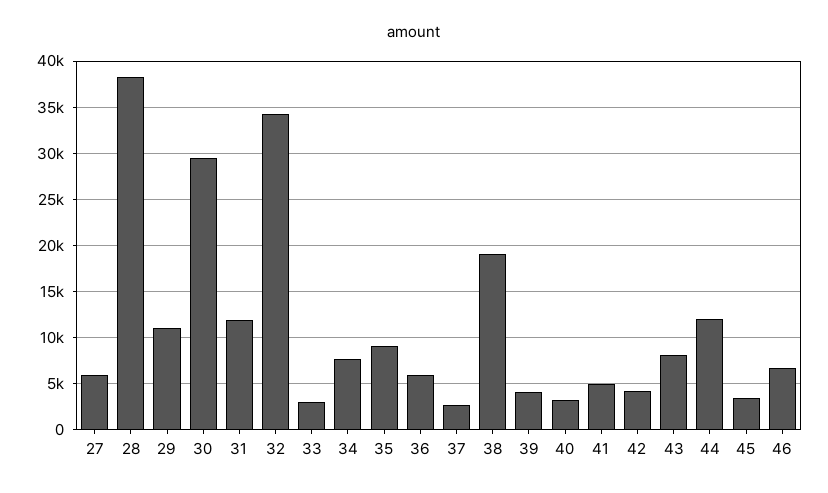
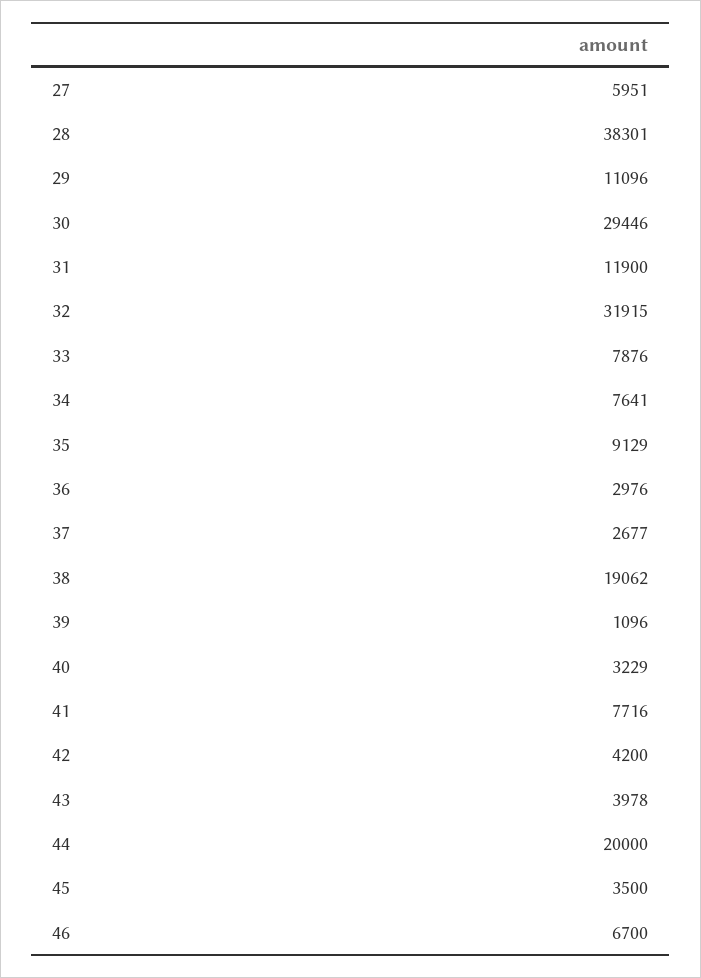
  {
    "27": 5951,
    "28": 38301,
    "29": 11096,
    "30": 29446,
    "31": 11900,
-   "32": 34000,
+   "32": 31915,
-   "33": 3000,
+   "33": 7876,
    "34": 7641,
    "35": 9129,
-   "36": 6000,
+   "36": 2976,
    "37": 2677,
    "38": 19062,
-   "39": 4000,
+   "39": 1096,
    "40": 3229,
-   "41": 5000,
+   "41": 7716,
    "42": 4200,
-   "43": 8000,
+   "43": 3978,
-   "44": 12000,
+   "44": 20000,
    "45": 3500,
    "46": 6700
  }

